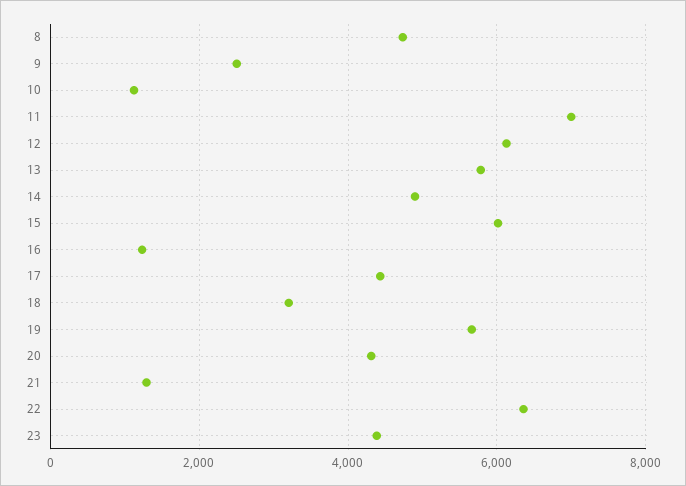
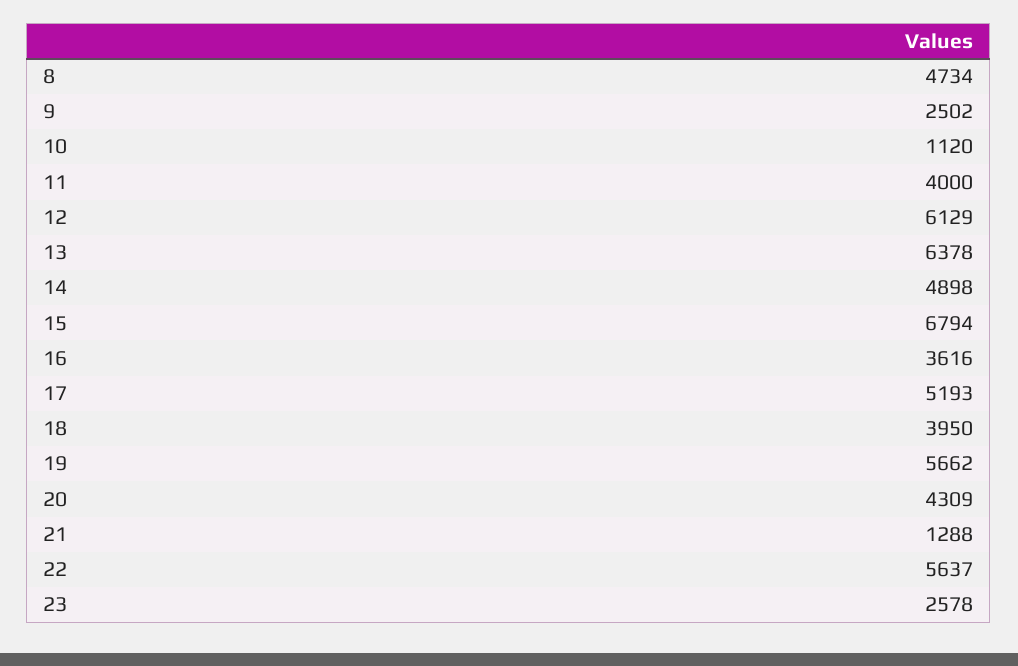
  {
    "8": 4734,
    "9": 2502,
    "10": 1120,
-   "11": 7000,
+   "11": 4000,
    "12": 6129,
-   "13": 5800,
+   "13": 6378,
    "14": 4898,
-   "15": 6000,
+   "15": 6794,
-   "16": 1200,
+   "16": 3616,
-   "17": 4400,
+   "17": 5193,
-   "18": 3200,
+   "18": 3950,
    "19": 5662,
    "20": 4309,
    "21": 1288,
-   "22": 6400,
+   "22": 5637,
-   "23": 4400
+   "23": 2578
  }

